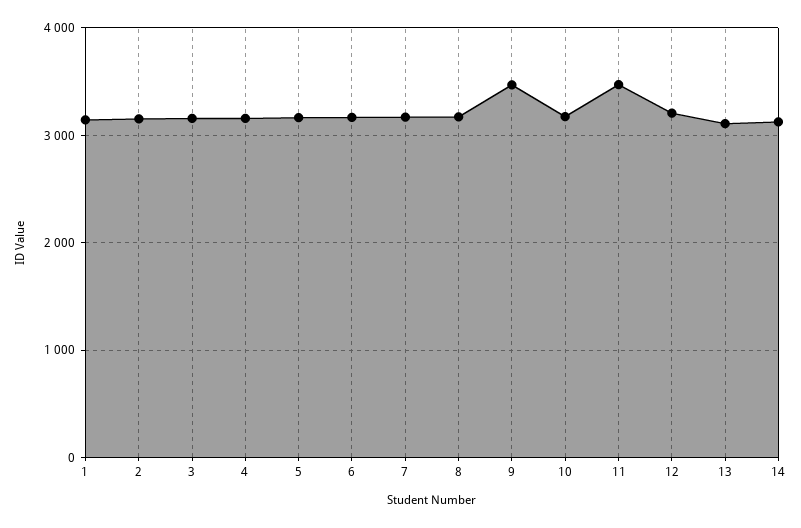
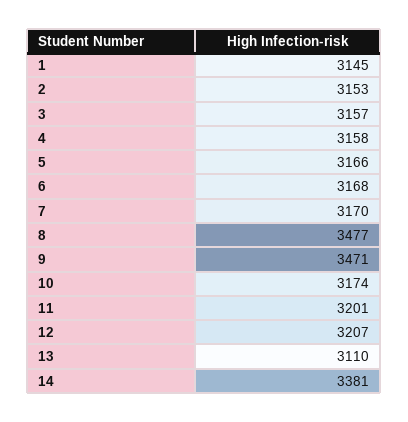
  {
    "1": 3145,
    "2": 3153,
    "3": 3157,
    "4": 3158,
    "5": 3166,
    "6": 3168,
    "7": 3170,
-   "8": 3200,
+   "8": 3477,
    "9": 3471,
    "10": 3174,
-   "11": 3500,
+   "11": 3201,
    "12": 3207,
    "13": 3110,
-   "14": 3100
+   "14": 3381
  }

